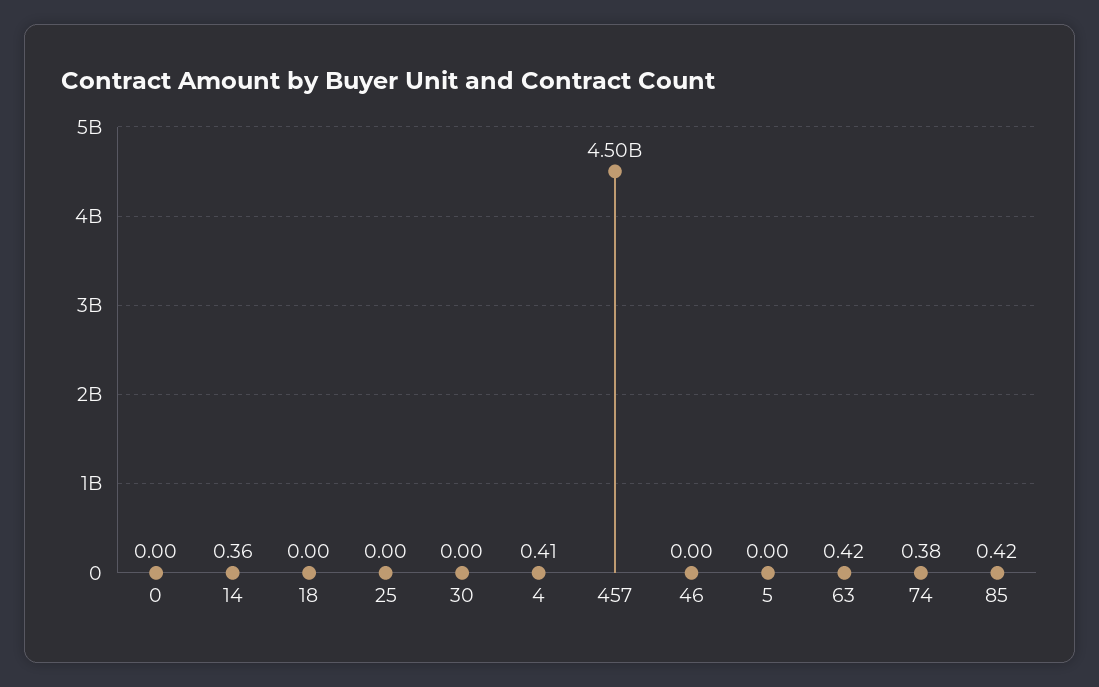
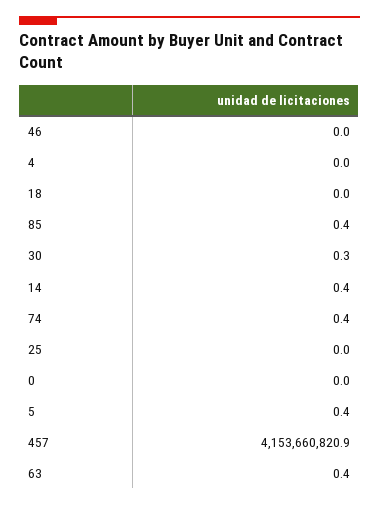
  {
    "0": 0,
    "14": 0.36,
    "18": 0,
    "25": 0,
-   "30": 0,
+   "30": 0.3,
-   "4": 0.41,
+   "4": 0,
-   "457": 4500000000,
+   "457": 4153660820.9,
    "46": 0,
-   "5": 0,
+   "5": 0.4,
    "63": 0.42,
    "74": 0.38,
    "85": 0.42
  }

